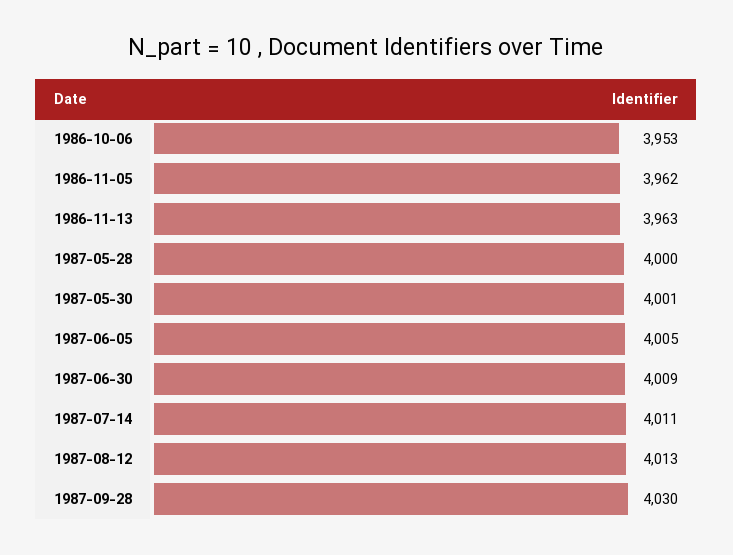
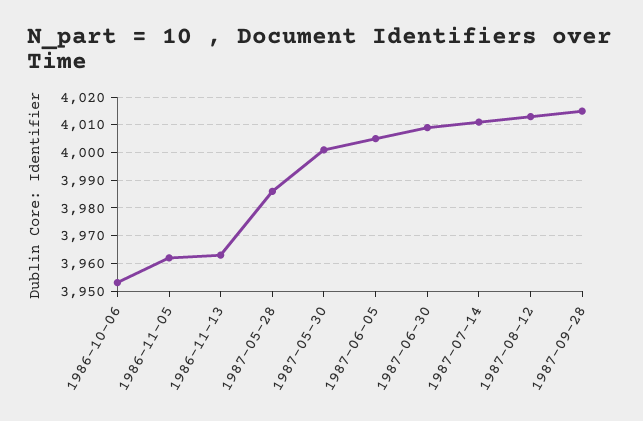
  {
    "1986-10-06": 3953,
    "1986-11-05": 3962,
    "1986-11-13": 3963,
-   "1987-05-28": 4000,
+   "1987-05-28": 3985,
    "1987-05-30": 4001,
    "1987-06-05": 4005,
    "1987-06-30": 4009,
    "1987-07-14": 4011,
    "1987-08-12": 4013,
-   "1987-09-28": 4030
+   "1987-09-28": 4015
  }

